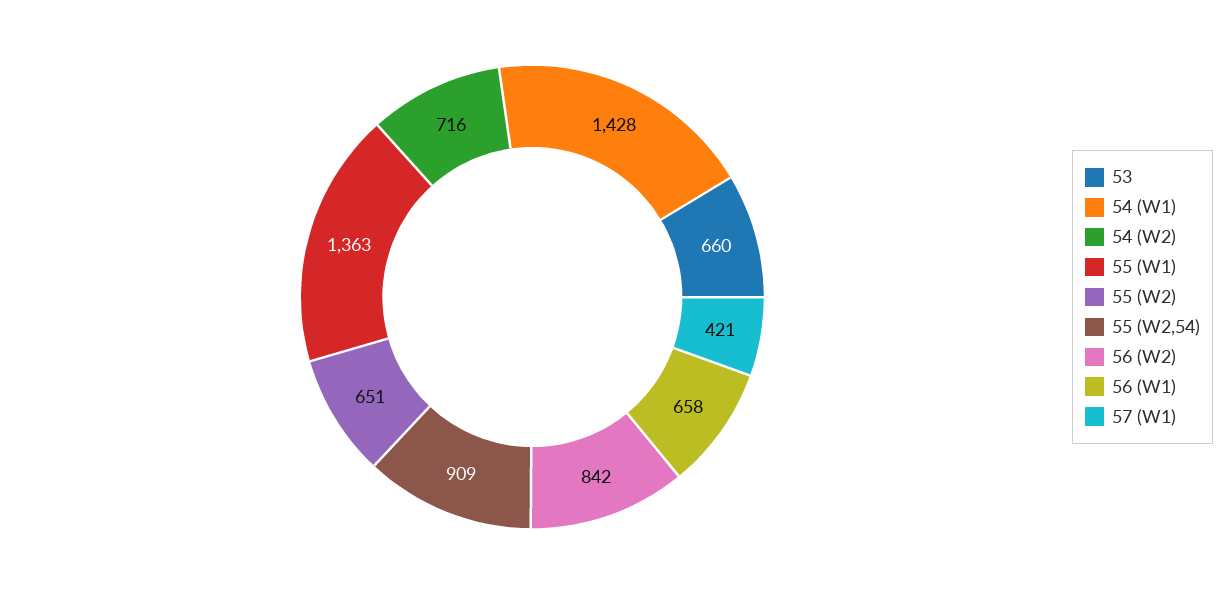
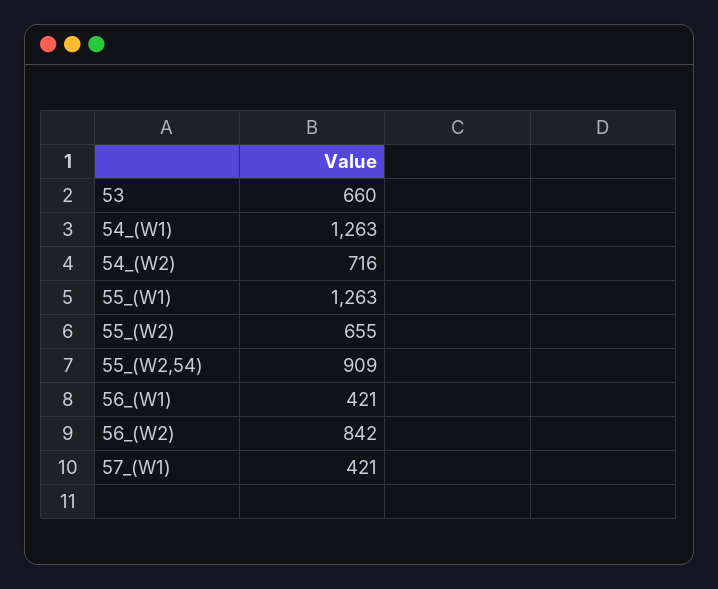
  {
    "53": 660,
-   "54 (W1)": 1428,
+   "54 (W1)": 1263,
    "54 (W2)": 716,
-   "55 (W1)": 1363,
+   "55 (W1)": 1263,
-   "55 (W2)": 651,
+   "55 (W2)": 655,
    "55 (W2,54)": 909,
    "56 (W2)": 842,
-   "56 (W1)": 658,
+   "56 (W1)": 421,
    "57 (W1)": 421
  }

